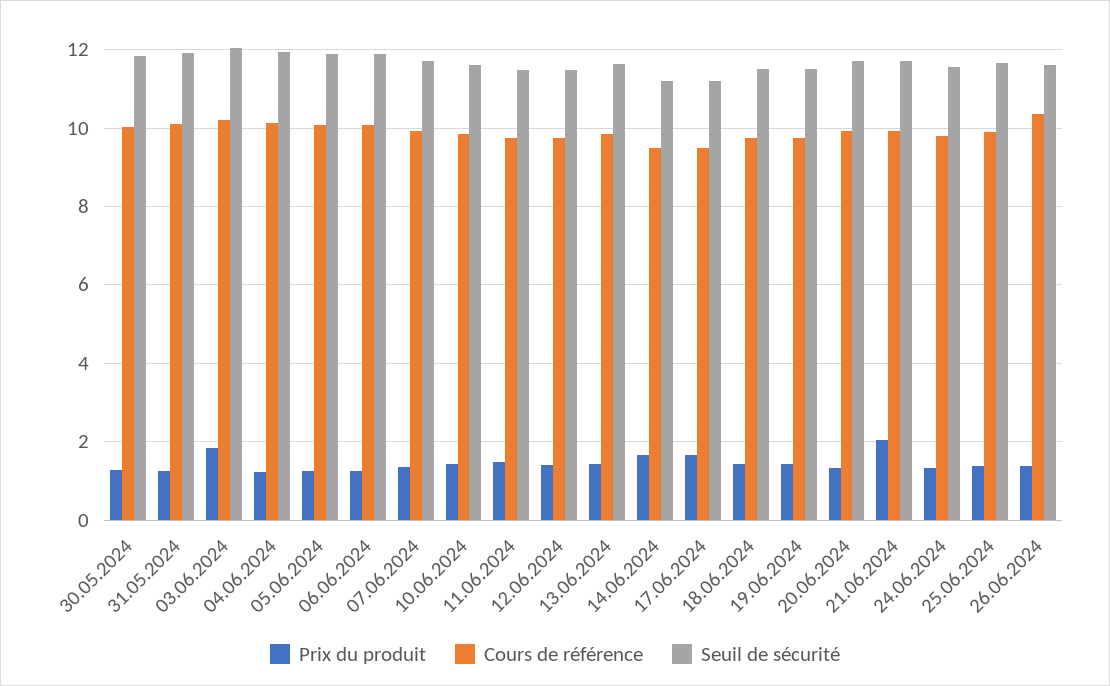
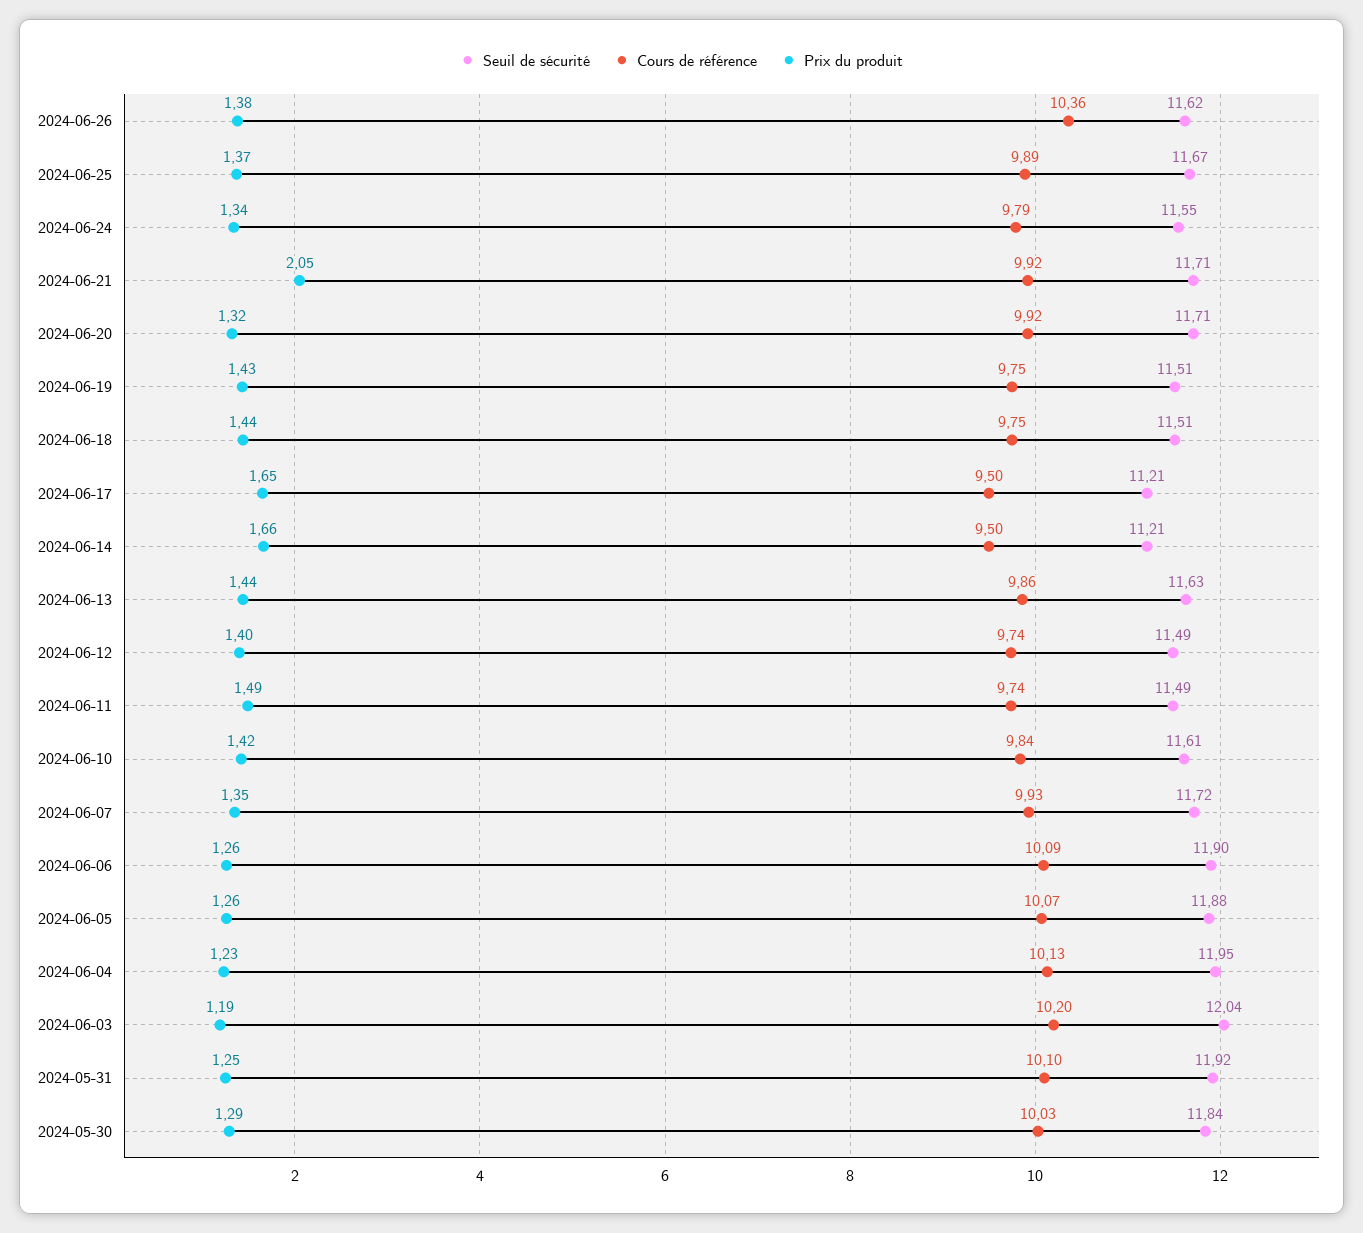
  {
    "Prix du produit": {
      "30.05.2024": 1.29,
      "31.05.2024": 1.25,
-     "03.06.2024": 1.8,
+     "03.06.2024": 1.19,
      "04.06.2024": 1.23,
      "05.06.2024": 1.26,
      "06.06.2024": 1.26,
      "07.06.2024": 1.35,
      "10.06.2024": 1.42,
      "11.06.2024": 1.49,
      "12.06.2024": 1.4,
      "13.06.2024": 1.44,
      "14.06.2024": 1.66,
      "17.06.2024": 1.65,
      "18.06.2024": 1.44,
      "19.06.2024": 1.43,
      "20.06.2024": 1.32,
      "21.06.2024": 2.05,
      "24.06.2024": 1.34,
      "25.06.2024": 1.37,
      "26.06.2024": 1.38
    },
    "Cours de référence": {
      "30.05.2024": 10.03,
      "31.05.2024": 10.1,
      "03.06.2024": 10.2,
      "04.06.2024": 10.13,
      "05.06.2024": 10.07,
      "06.06.2024": 10.09,
      "07.06.2024": 9.93,
      "10.06.2024": 9.84,
      "11.06.2024": 9.74,
      "12.06.2024": 9.74,
      "13.06.2024": 9.86,
      "14.06.2024": 9.5,
      "17.06.2024": 9.5,
      "18.06.2024": 9.75,
      "19.06.2024": 9.75,
      "20.06.2024": 9.92,
      "21.06.2024": 9.92,
      "24.06.2024": 9.79,
      "25.06.2024": 9.89,
      "26.06.2024": 10.36
    },
    "Seuil de sécurité": {
      "30.05.2024": 11.84,
      "31.05.2024": 11.92,
      "03.06.2024": 12.04,
      "04.06.2024": 11.95,
      "05.06.2024": 11.88,
      "06.06.2024": 11.9,
      "07.06.2024": 11.72,
      "10.06.2024": 11.61,
      "11.06.2024": 11.49,
      "12.06.2024": 11.49,
      "13.06.2024": 11.63,
      "14.06.2024": 11.21,
      "17.06.2024": 11.21,
      "18.06.2024": 11.51,
      "19.06.2024": 11.51,
      "20.06.2024": 11.71,
      "21.06.2024": 11.71,
      "24.06.2024": 11.55,
      "25.06.2024": 11.67,
      "26.06.2024": 11.62
    }
  }

